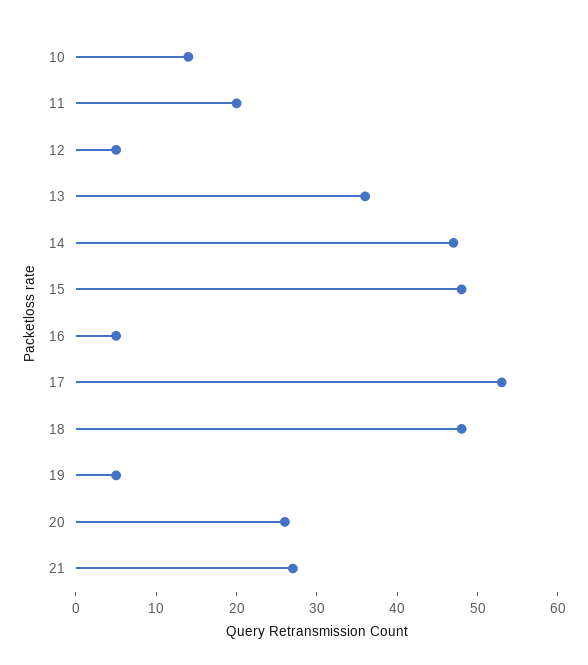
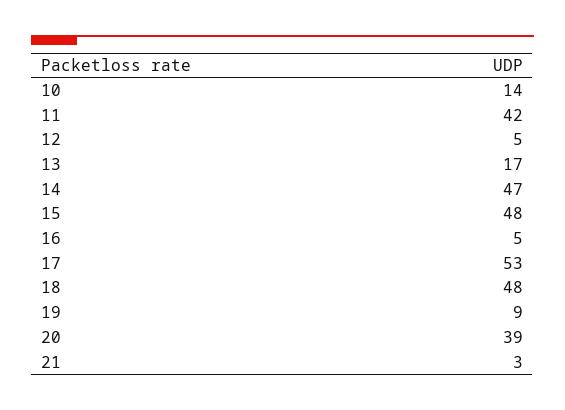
  {
    "10": 14,
-   "11": 20,
+   "11": 42,
    "12": 5,
-   "13": 36,
+   "13": 17,
    "14": 47,
    "15": 48,
    "16": 5,
    "17": 53,
    "18": 48,
-   "19": 5,
+   "19": 9,
-   "20": 26,
+   "20": 39,
-   "21": 27
+   "21": 3
  }

